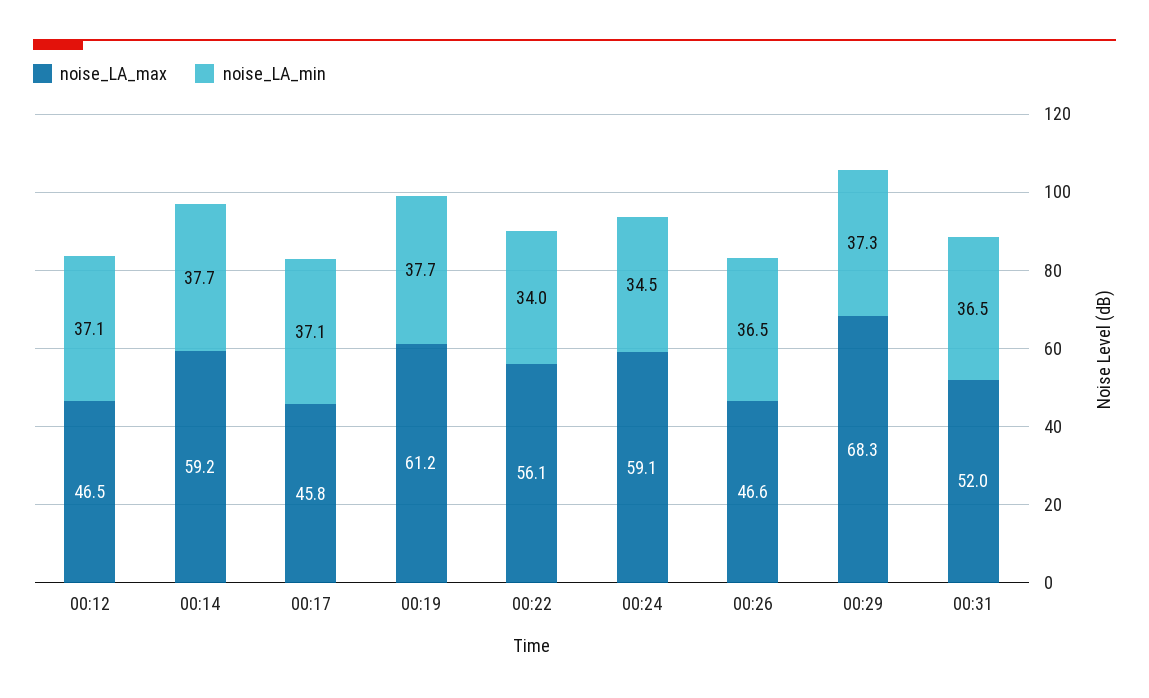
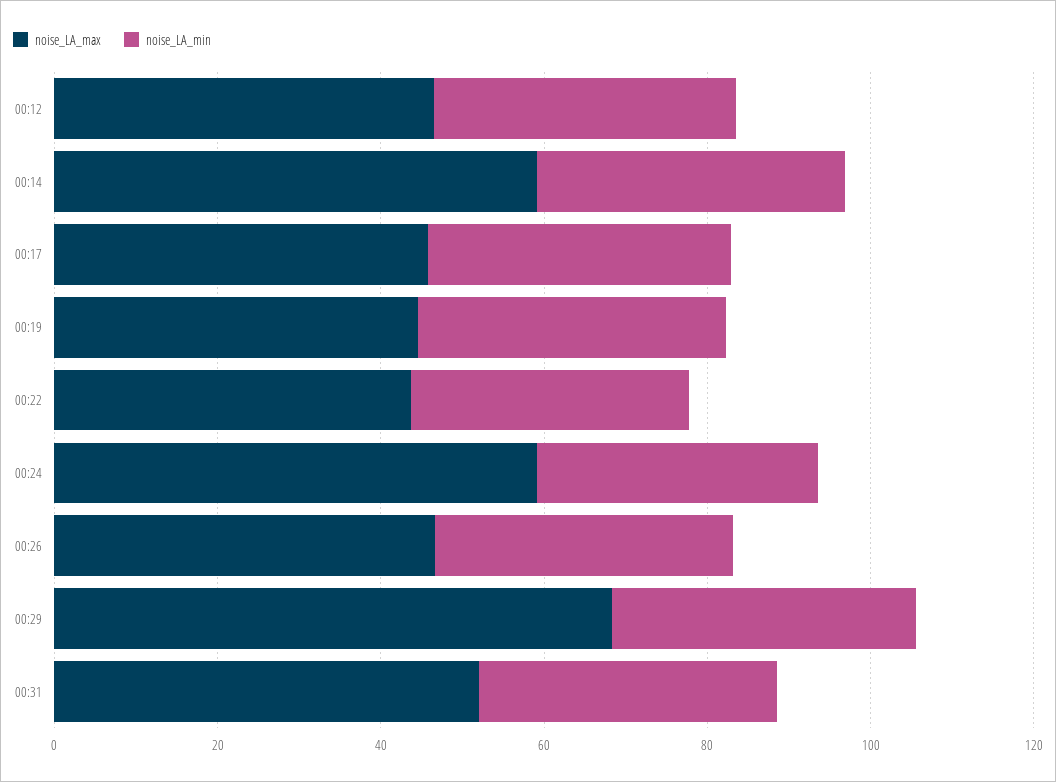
  {
    "noise_LA_max": {
      "00:12": 46.5,
      "00:14": 59.2,
      "00:17": 45.8,
-     "00:19": 61.2,
+     "00:19": 45,
-     "00:22": 56.1,
+     "00:22": 45,
      "00:24": 59.1,
      "00:26": 46.6,
      "00:29": 68.3,
      "00:31": 52
    },
    "noise_LA_min": {
      "00:12": 37.1,
      "00:14": 37.7,
      "00:17": 37.1,
      "00:19": 37.7,
      "00:22": 34,
      "00:24": 34.5,
      "00:26": 36.5,
      "00:29": 37.3,
      "00:31": 36.5
    }
  }

